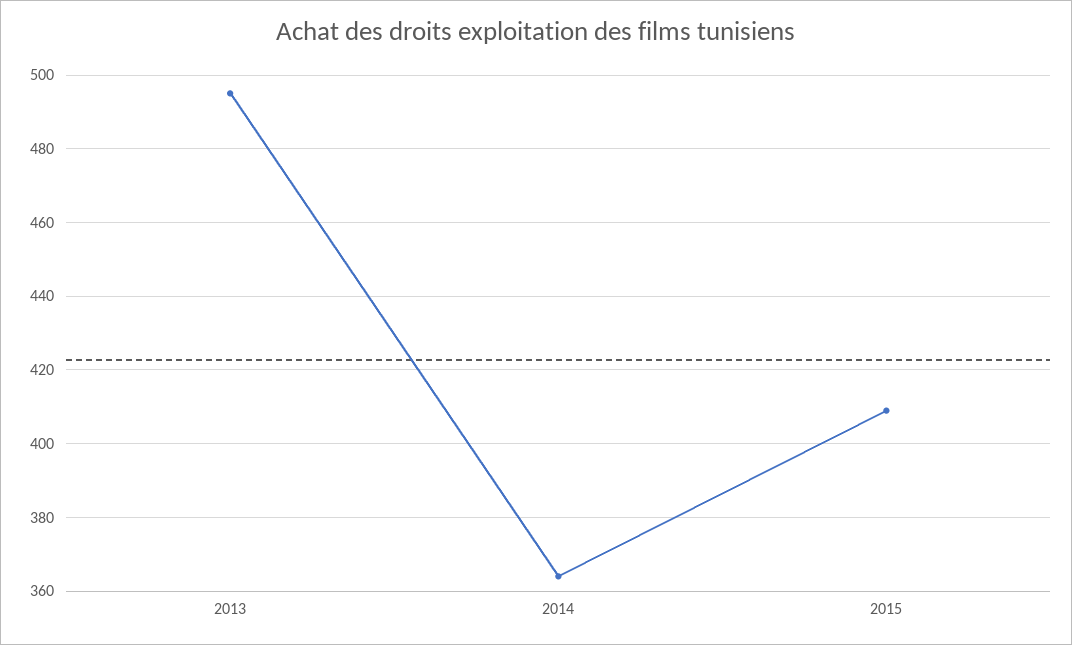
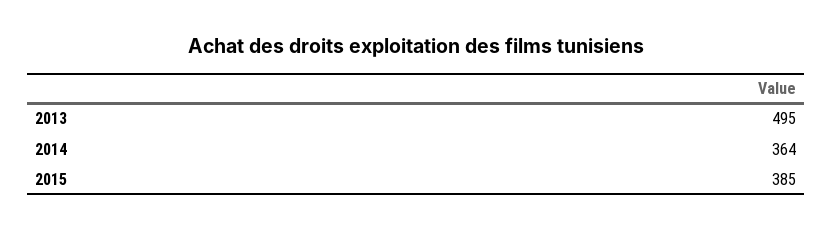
  {
    "2013": 495,
    "2014": 364,
-   "2015": 410
+   "2015": 385
  }

